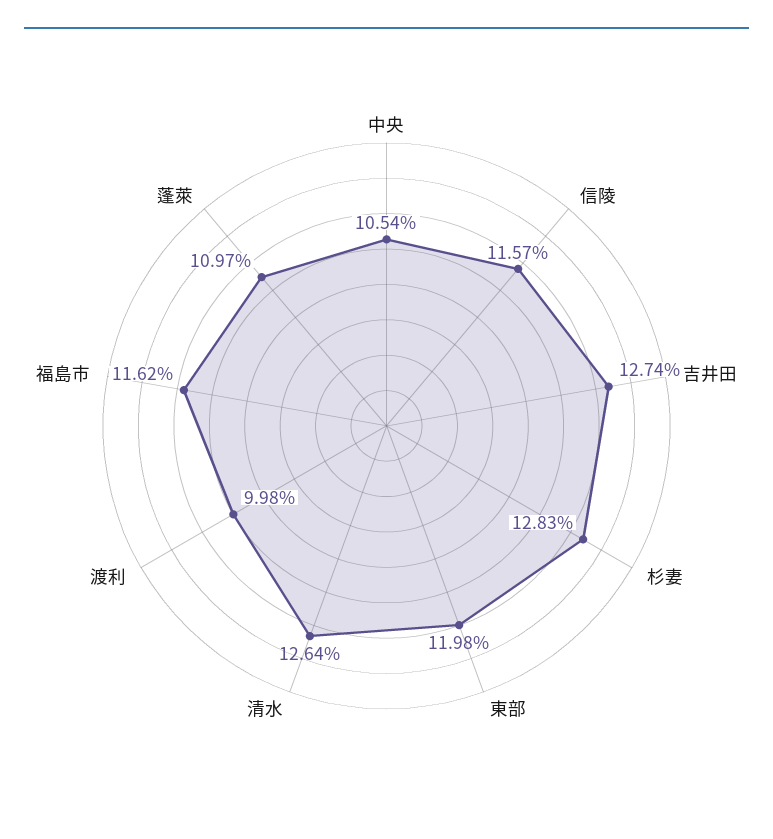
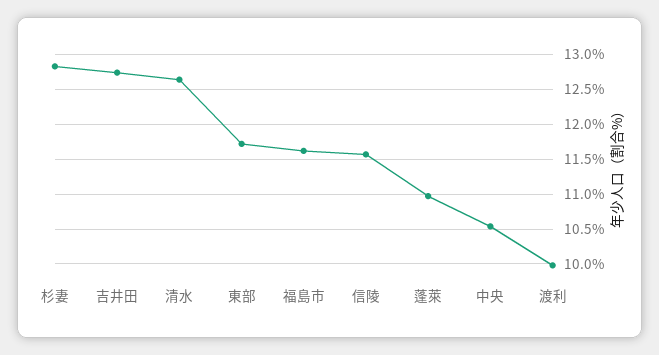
  {
    "中央": 10.54,
    "信陵": 11.57,
    "吉井田": 12.74,
    "杉妻": 12.83,
-   "東部": 11.98,
+   "東部": 11.7,
    "清水": 12.64,
    "渡利": 9.98,
    "福島市": 11.62,
    "蓬萊": 10.97
  }

